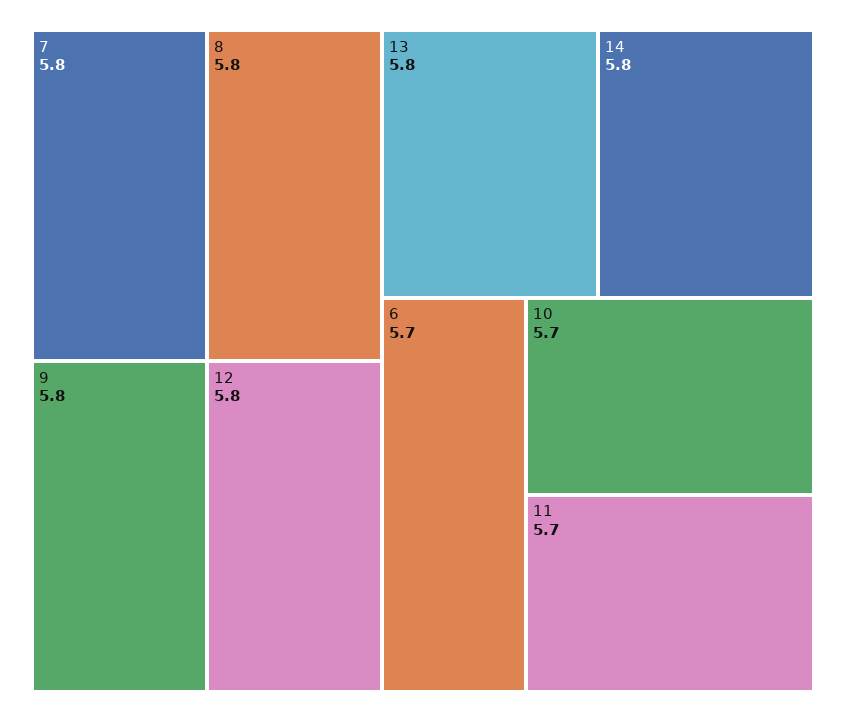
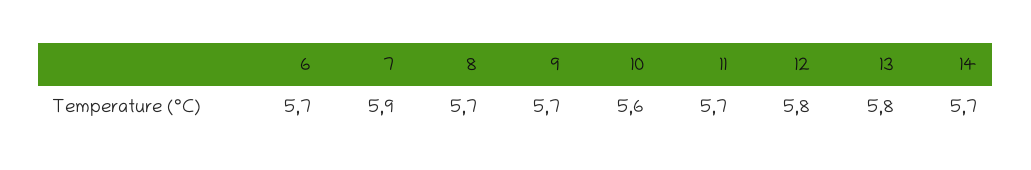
  {
-   "7": 5.8,
+   "7": 5.9,
-   "8": 5.8,
+   "8": 5.7,
-   "9": 5.8,
+   "9": 5.7,
    "12": 5.8,
    "13": 5.8,
-   "14": 5.8,
+   "14": 5.7,
    "6": 5.7,
-   "10": 5.7,
+   "10": 5.6,
    "11": 5.7
  }

